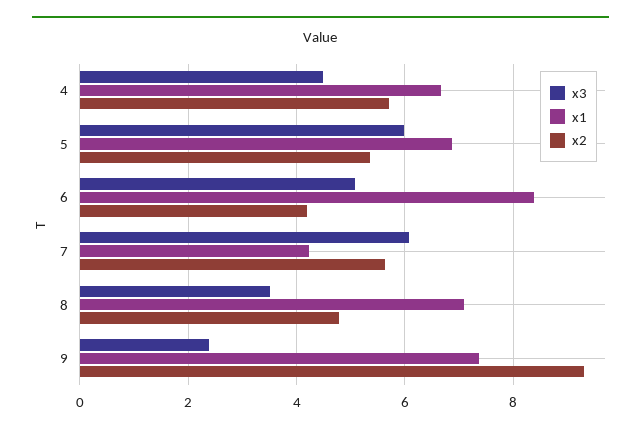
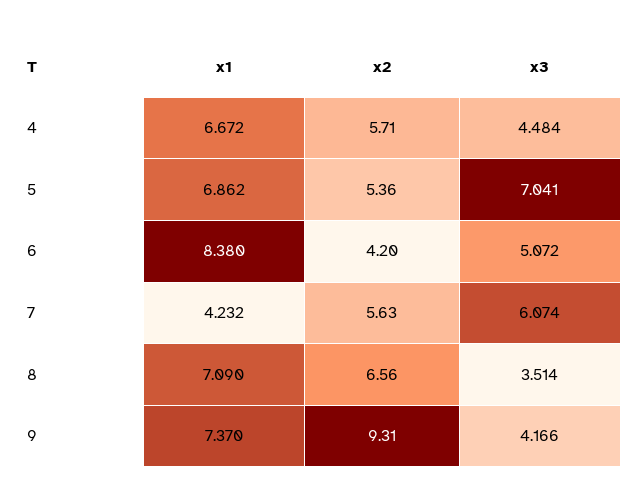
  {
    "x3": {
      "4": 4.484,
-     "5": 6,
+     "5": 7.041,
      "6": 5.072,
      "7": 6.074,
      "8": 3.514,
-     "9": 2.4
+     "9": 4.166
    },
    "x1": {
      "4": 6.672,
      "5": 6.862,
      "6": 8.38,
      "7": 4.232,
      "8": 7.09,
      "9": 7.37
    },
    "x2": {
      "4": 5.71,
      "5": 5.36,
      "6": 4.2,
      "7": 5.63,
-     "8": 4.8,
+     "8": 6.56,
      "9": 9.31
    }
  }

